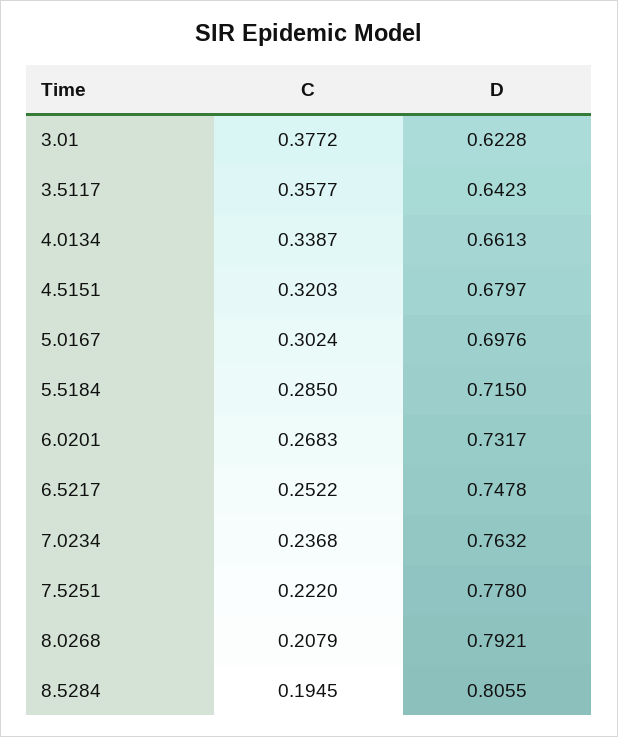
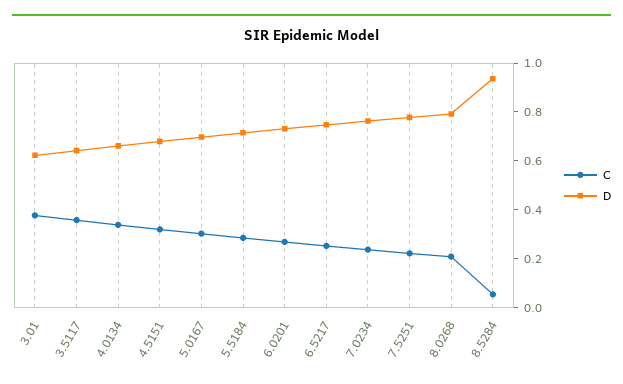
  {
    "C": {
      "3.01": 0.3772,
      "3.5117": 0.3577,
      "4.0134": 0.3387,
      "4.5151": 0.3203,
      "5.0167": 0.3024,
      "5.5184": 0.285,
      "6.0201": 0.2683,
      "6.5217": 0.2522,
      "7.0234": 0.2368,
      "7.5251": 0.222,
      "8.0268": 0.2079,
-     "8.5284": 0.1945
+     "8.5284": 0.05
    },
    "D": {
      "3.01": 0.6228,
      "3.5117": 0.6423,
      "4.0134": 0.6613,
      "4.5151": 0.6797,
      "5.0167": 0.6976,
      "5.5184": 0.715,
      "6.0201": 0.7317,
      "6.5217": 0.7478,
      "7.0234": 0.7632,
      "7.5251": 0.778,
      "8.0268": 0.7921,
-     "8.5284": 0.8055
+     "8.5284": 0.95
    }
  }

